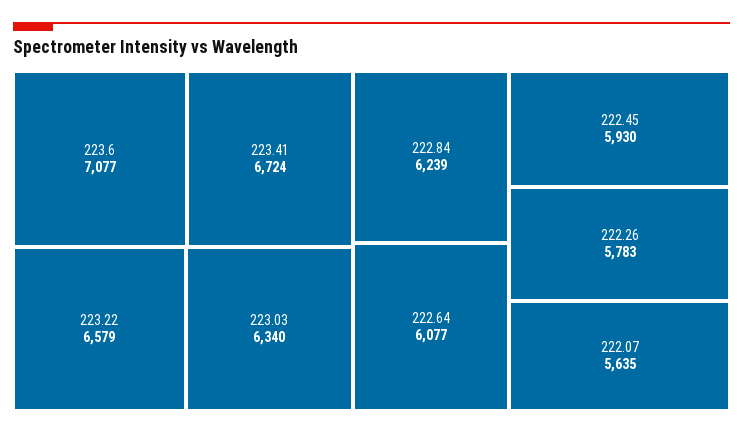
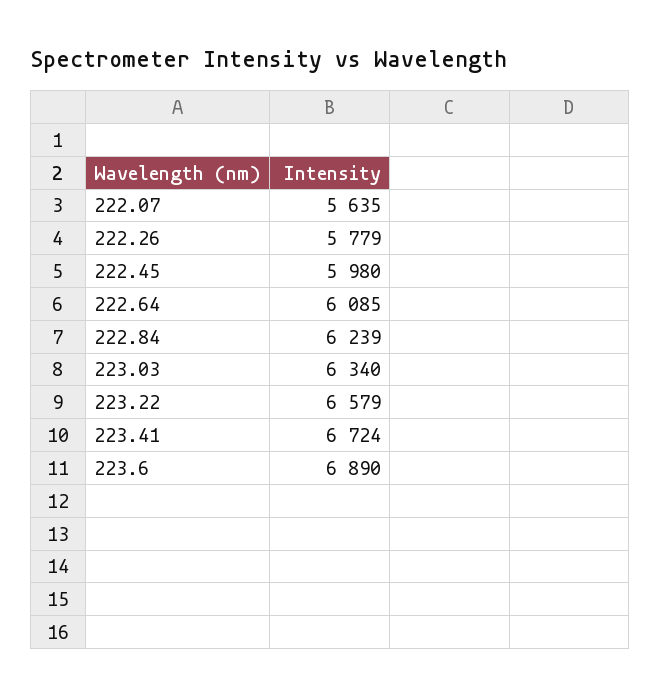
  {
-   "223.6": 7077,
+   "223.6": 6890,
    "223.41": 6724,
    "223.22": 6579,
    "223.03": 6340,
    "222.84": 6239,
-   "222.64": 6077,
+   "222.64": 6085,
-   "222.45": 5930,
+   "222.45": 5980,
-   "222.26": 5783,
+   "222.26": 5779,
    "222.07": 5635
  }

